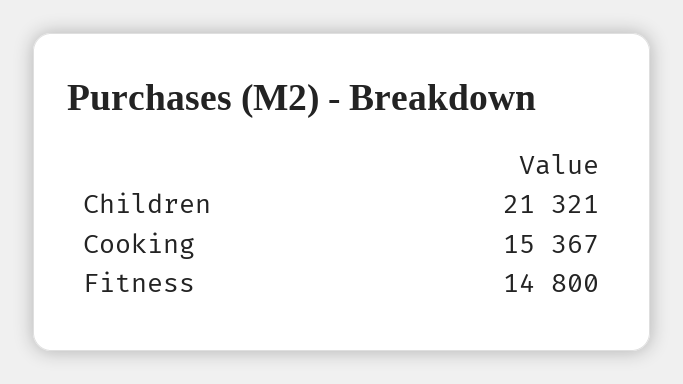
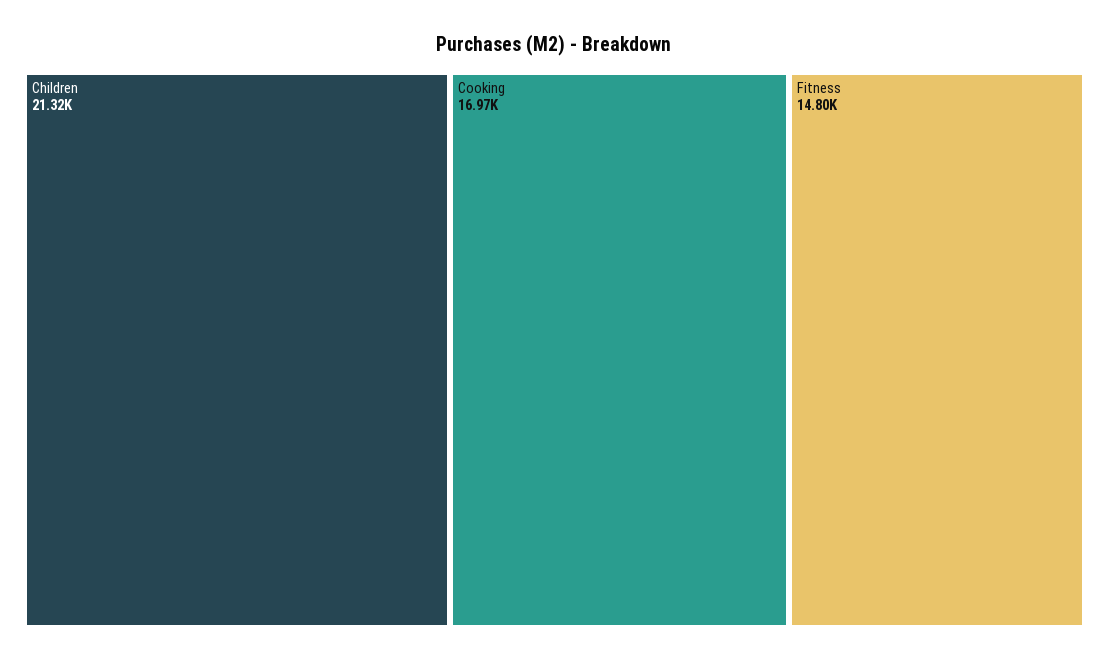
  {
    "Children": 21321,
-   "Cooking": 15367,
+   "Cooking": 16970,
    "Fitness": 14800
  }

